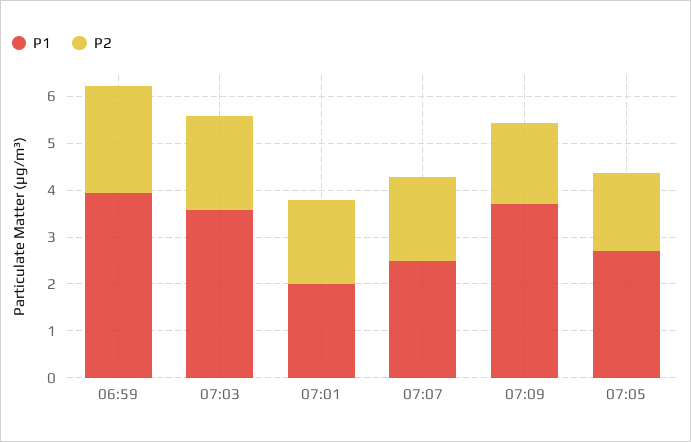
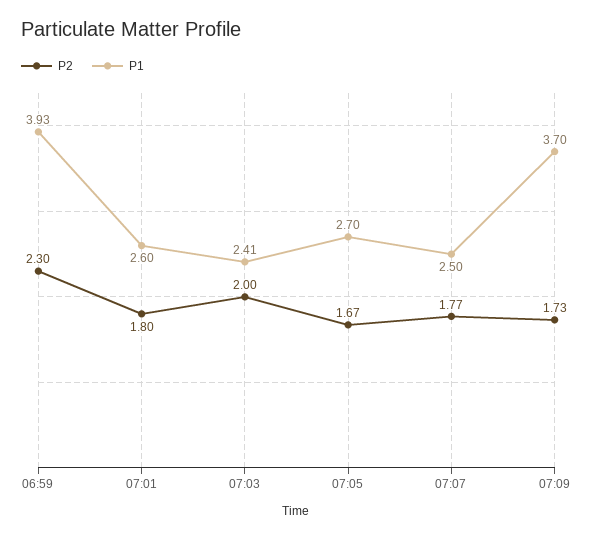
  {
    "P1": {
      "06:59": 3.93,
-     "07:03": 3.6,
+     "07:03": 2.41,
-     "07:01": 2,
+     "07:01": 2.6,
      "07:07": 2.5,
      "07:09": 3.7,
      "07:05": 2.7
    },
    "P2": {
      "06:59": 2.3,
      "07:03": 2,
      "07:01": 1.8,
      "07:07": 1.77,
      "07:09": 1.73,
      "07:05": 1.67
    }
  }

